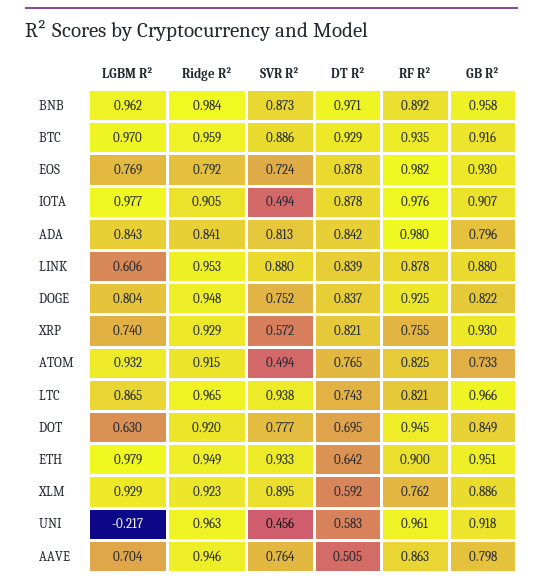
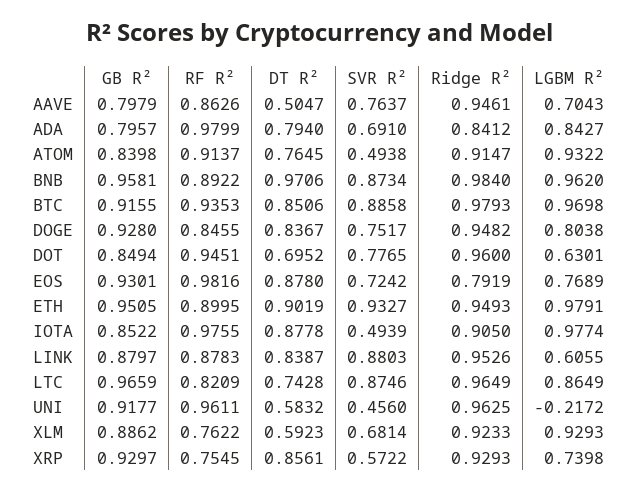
  {
    "LGBM R²": {
      "BNB": 0.962,
      "BTC": 0.9698,
      "EOS": 0.7689,
      "IOTA": 0.9774,
      "ADA": 0.8427,
      "LINK": 0.6055,
      "DOGE": 0.8038,
      "XRP": 0.7398,
      "ATOM": 0.9322,
      "LTC": 0.8649,
      "DOT": 0.6301,
      "ETH": 0.9791,
      "XLM": 0.9293,
      "UNI": -0.2172,
      "AAVE": 0.7043
    },
    "Ridge R²": {
      "BNB": 0.984,
-     "BTC": 0.959,
+     "BTC": 0.9793,
      "EOS": 0.7919,
      "IOTA": 0.905,
      "ADA": 0.8412,
      "LINK": 0.9526,
      "DOGE": 0.9482,
      "XRP": 0.9293,
      "ATOM": 0.9147,
      "LTC": 0.9649,
-     "DOT": 0.92,
+     "DOT": 0.96,
      "ETH": 0.9493,
      "XLM": 0.9233,
      "UNI": 0.9625,
      "AAVE": 0.9461
    },
    "SVR R²": {
      "BNB": 0.8734,
      "BTC": 0.8858,
      "EOS": 0.7242,
      "IOTA": 0.4939,
-     "ADA": 0.813,
+     "ADA": 0.691,
      "LINK": 0.8803,
      "DOGE": 0.7517,
      "XRP": 0.5722,
      "ATOM": 0.4938,
-     "LTC": 0.938,
+     "LTC": 0.8746,
      "DOT": 0.7765,
      "ETH": 0.9327,
-     "XLM": 0.895,
+     "XLM": 0.6814,
      "UNI": 0.456,
      "AAVE": 0.7637
    },
    "DT R²": {
      "BNB": 0.9706,
-     "BTC": 0.929,
+     "BTC": 0.8506,
      "EOS": 0.878,
      "IOTA": 0.8778,
-     "ADA": 0.842,
+     "ADA": 0.794,
      "LINK": 0.8387,
      "DOGE": 0.8367,
-     "XRP": 0.821,
+     "XRP": 0.8561,
      "ATOM": 0.7645,
      "LTC": 0.7428,
      "DOT": 0.6952,
-     "ETH": 0.642,
+     "ETH": 0.9019,
      "XLM": 0.5923,
      "UNI": 0.5832,
      "AAVE": 0.5047
    },
    "RF R²": {
      "BNB": 0.8922,
      "BTC": 0.9353,
      "EOS": 0.9816,
      "IOTA": 0.9755,
      "ADA": 0.9799,
      "LINK": 0.8783,
-     "DOGE": 0.925,
+     "DOGE": 0.8455,
      "XRP": 0.7545,
-     "ATOM": 0.825,
+     "ATOM": 0.9137,
      "LTC": 0.8209,
      "DOT": 0.9451,
      "ETH": 0.8995,
      "XLM": 0.7622,
      "UNI": 0.9611,
      "AAVE": 0.8626
    },
    "GB R²": {
      "BNB": 0.9581,
      "BTC": 0.9155,
      "EOS": 0.9301,
-     "IOTA": 0.907,
+     "IOTA": 0.8522,
      "ADA": 0.7957,
      "LINK": 0.8797,
-     "DOGE": 0.822,
+     "DOGE": 0.928,
      "XRP": 0.9297,
-     "ATOM": 0.733,
+     "ATOM": 0.8398,
      "LTC": 0.9659,
      "DOT": 0.8494,
      "ETH": 0.9505,
      "XLM": 0.8862,
      "UNI": 0.9177,
      "AAVE": 0.7979
    }
  }

